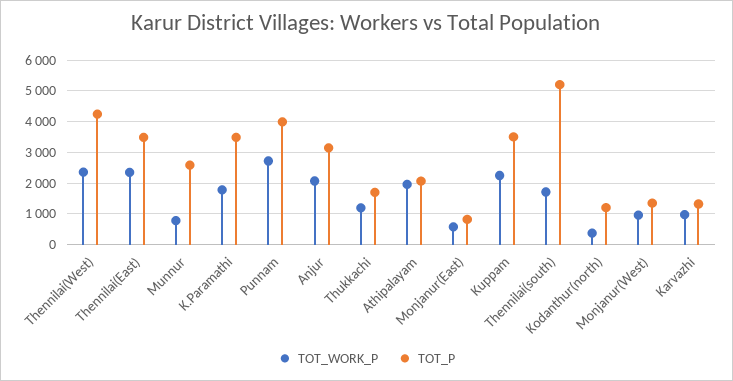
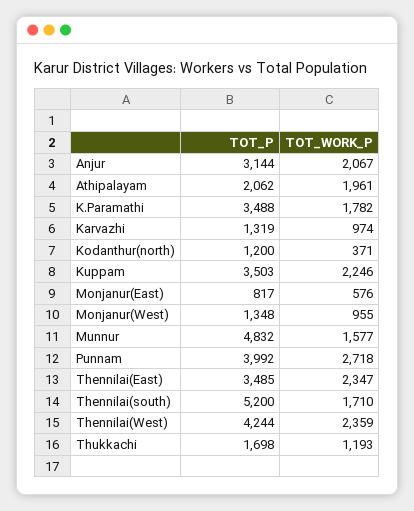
  {
    "TOT_WORK_P": {
      "Thennilai(West)": 2359,
      "Thennilai(East)": 2347,
-     "Munnur": 800,
+     "Munnur": 1577,
      "K.Paramathi": 1782,
      "Punnam": 2718,
      "Anjur": 2067,
      "Thukkachi": 1193,
      "Athipalayam": 1961,
      "Monjanur(East)": 576,
      "Kuppam": 2246,
      "Thennilai(south)": 1710,
      "Kodanthur(north)": 371,
      "Monjanur(West)": 955,
      "Karvazhi": 974
    },
    "TOT_P": {
      "Thennilai(West)": 4244,
      "Thennilai(East)": 3485,
-     "Munnur": 2600,
+     "Munnur": 4832,
      "K.Paramathi": 3488,
      "Punnam": 3992,
      "Anjur": 3144,
      "Thukkachi": 1698,
      "Athipalayam": 2062,
      "Monjanur(East)": 817,
      "Kuppam": 3503,
      "Thennilai(south)": 5200,
      "Kodanthur(north)": 1200,
      "Monjanur(West)": 1348,
      "Karvazhi": 1319
    }
  }

